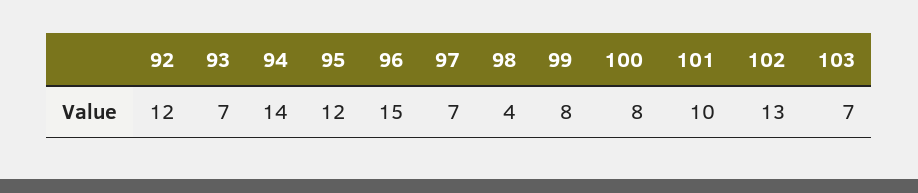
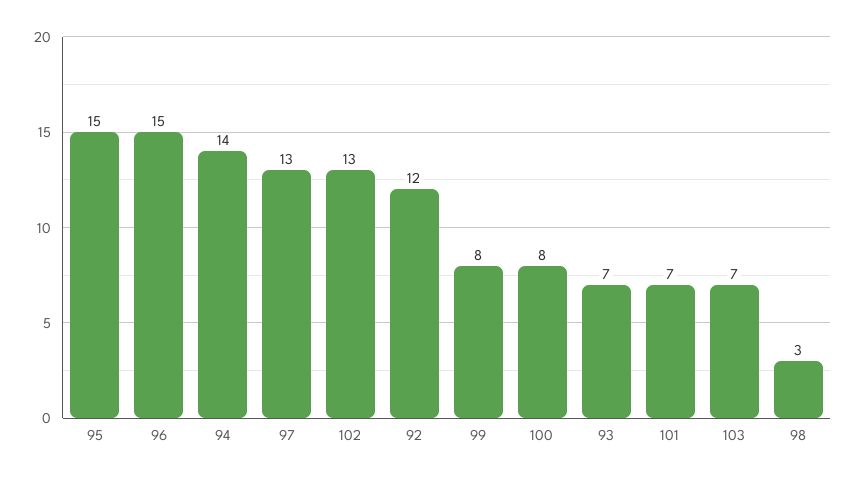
  {
    "92": 12,
    "93": 7,
    "94": 14,
-   "95": 12,
+   "95": 15,
    "96": 15,
-   "97": 7,
+   "97": 13,
-   "98": 4,
+   "98": 3,
    "99": 8,
    "100": 8,
-   "101": 10,
+   "101": 7,
    "102": 13,
    "103": 7
  }

